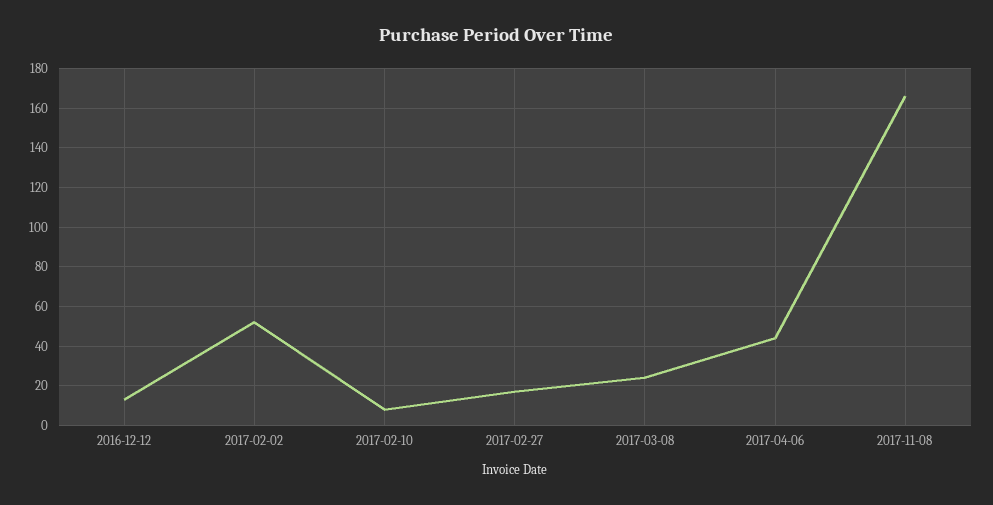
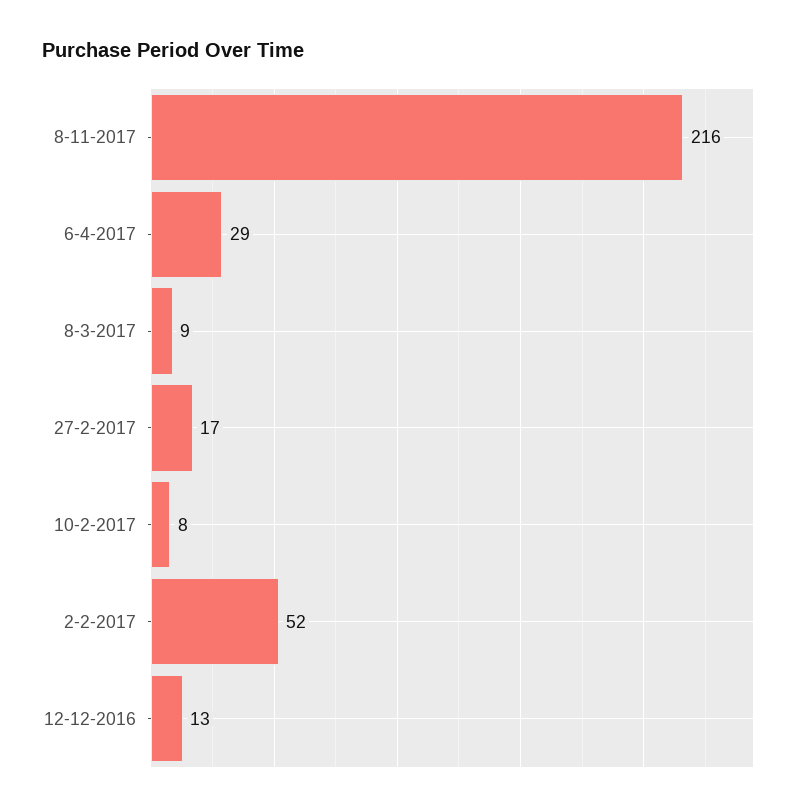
  {
    "2016-12-12": 13,
    "2017-02-02": 52,
    "2017-02-10": 8,
    "2017-02-27": 17,
-   "2017-03-08": 25,
+   "2017-03-08": 9,
-   "2017-04-06": 45,
+   "2017-04-06": 29,
-   "2017-11-08": 165
+   "2017-11-08": 216
  }

